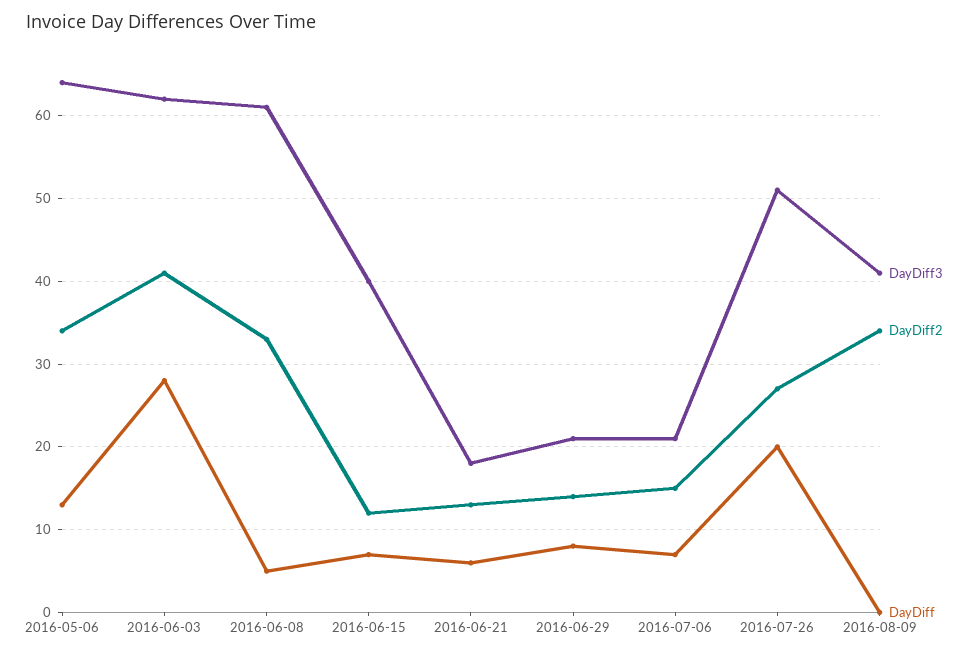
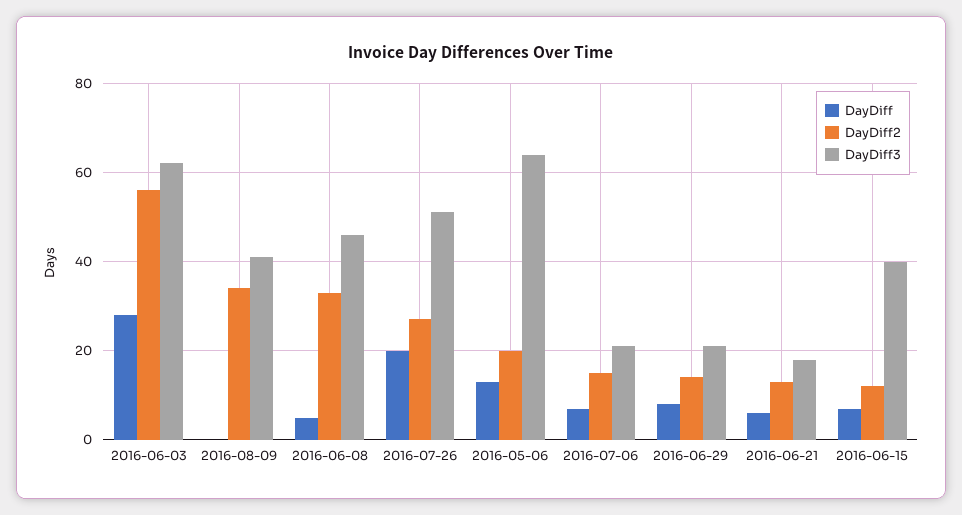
  {
    "DayDiff3": {
      "2016-05-06": 64,
      "2016-06-03": 62,
-     "2016-06-08": 61,
+     "2016-06-08": 45,
      "2016-06-15": 40,
      "2016-06-21": 18,
      "2016-06-29": 21,
      "2016-07-06": 21,
      "2016-07-26": 51,
      "2016-08-09": 41
    },
    "DayDiff2": {
-     "2016-05-06": 34,
+     "2016-05-06": 20,
-     "2016-06-03": 41,
+     "2016-06-03": 55,
      "2016-06-08": 33,
      "2016-06-15": 12,
      "2016-06-21": 13,
      "2016-06-29": 14,
      "2016-07-06": 15,
      "2016-07-26": 27,
      "2016-08-09": 34
    },
    "DayDiff": {
      "2016-05-06": 13,
      "2016-06-03": 28,
      "2016-06-08": 5,
      "2016-06-15": 7,
      "2016-06-21": 6,
      "2016-06-29": 8,
      "2016-07-06": 7,
      "2016-07-26": 20,
      "2016-08-09": 0
    }
  }

